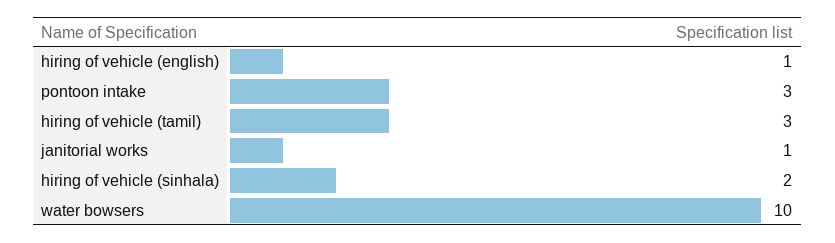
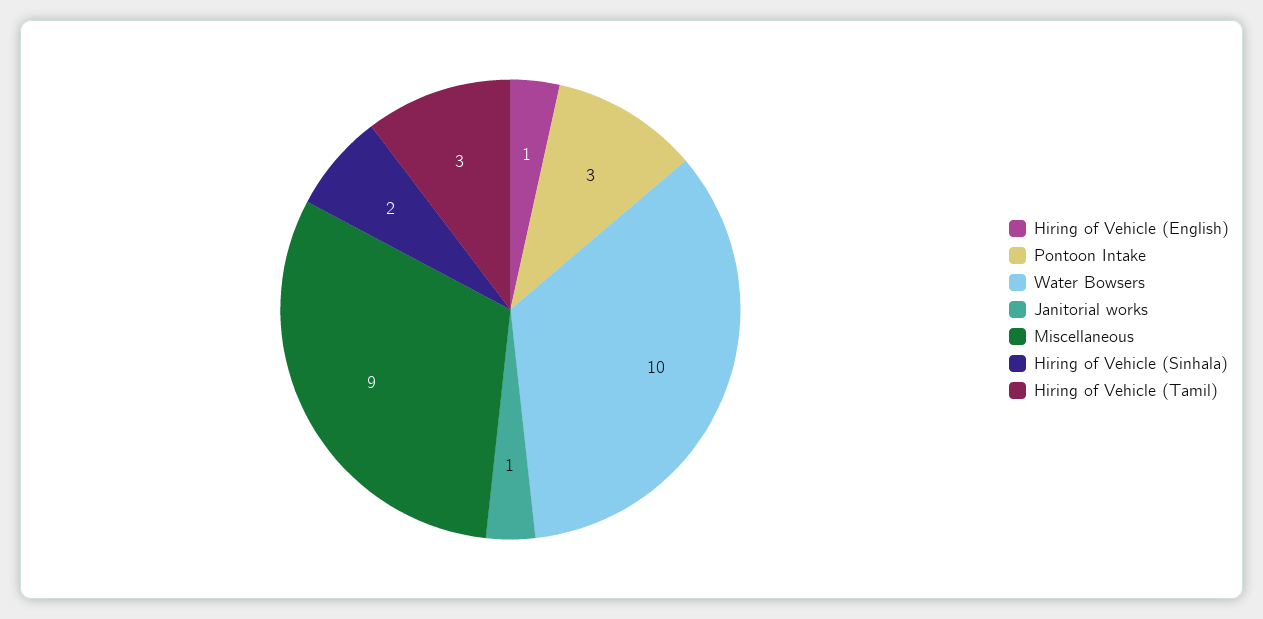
  {
    "hiring of vehicle (english)": 1,
    "pontoon intake": 3,
    "hiring of vehicle (tamil)": 3,
    "janitorial works": 1,
    "hiring of vehicle (sinhala)": 2,
-   "water bowsers": 10
+   "water bowsers": 10,
+   "Miscellaneous": 9
  }

